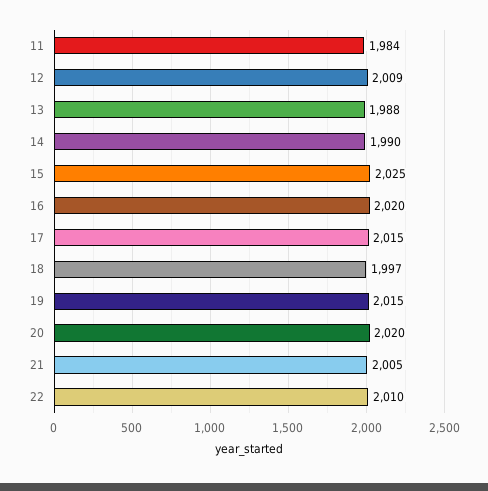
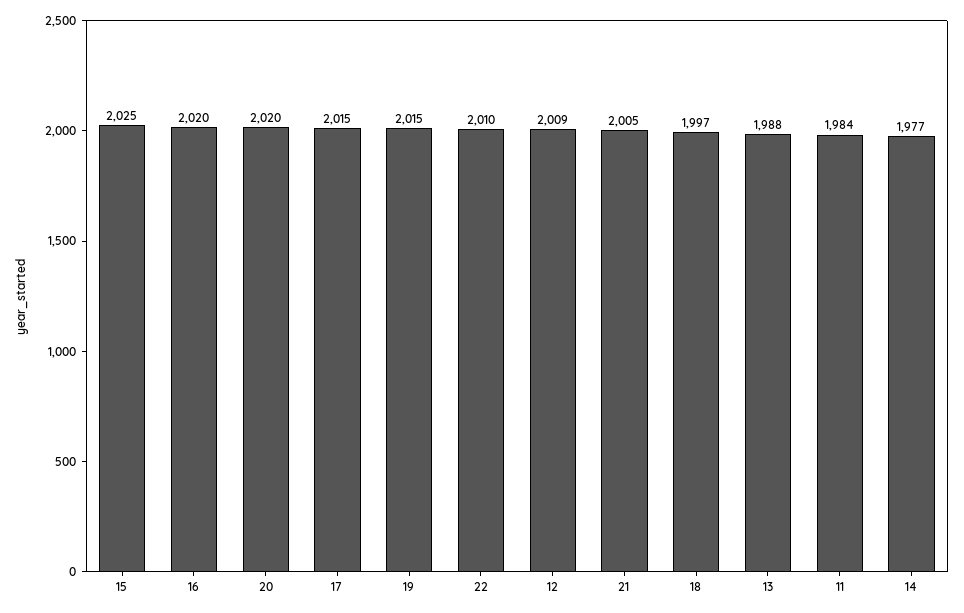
  {
    "11": 1984,
    "12": 2009,
    "13": 1988,
-   "14": 1990,
+   "14": 1977,
    "15": 2025,
    "16": 2020,
    "17": 2015,
    "18": 1997,
    "19": 2015,
    "20": 2020,
    "21": 2005,
    "22": 2010
  }

